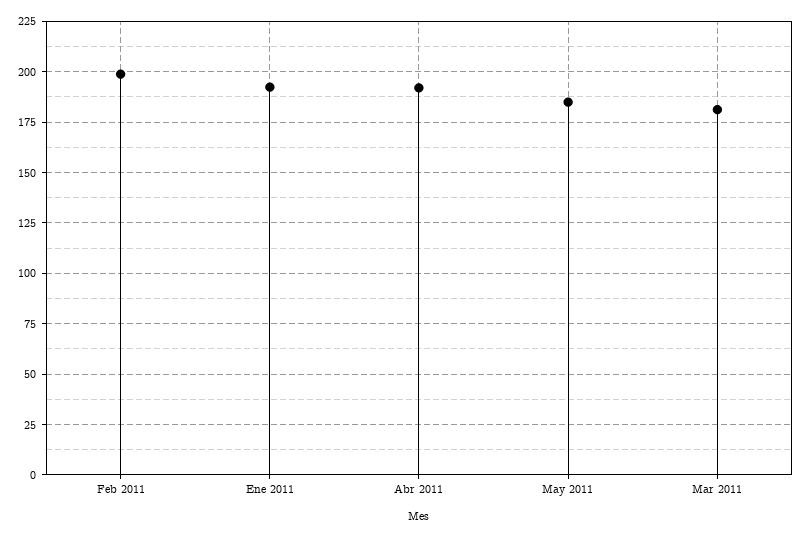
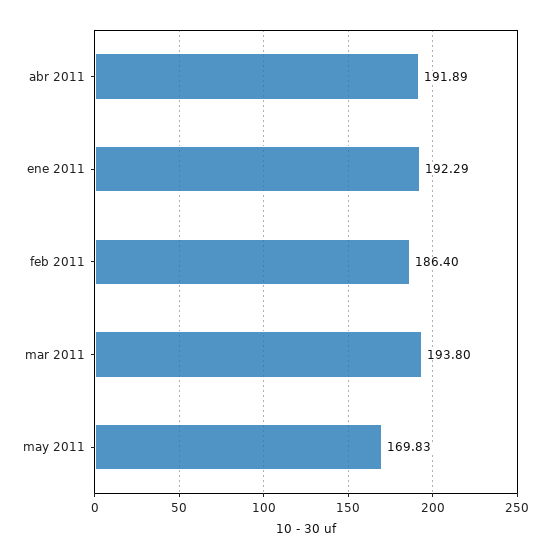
  {
-   "Feb 2011": 200,
+   "Feb 2011": 186.4,
    "Ene 2011": 192.29,
    "Abr 2011": 191.89,
-   "May 2011": 185,
+   "May 2011": 169.83,
-   "Mar 2011": 180
+   "Mar 2011": 193.8
  }

